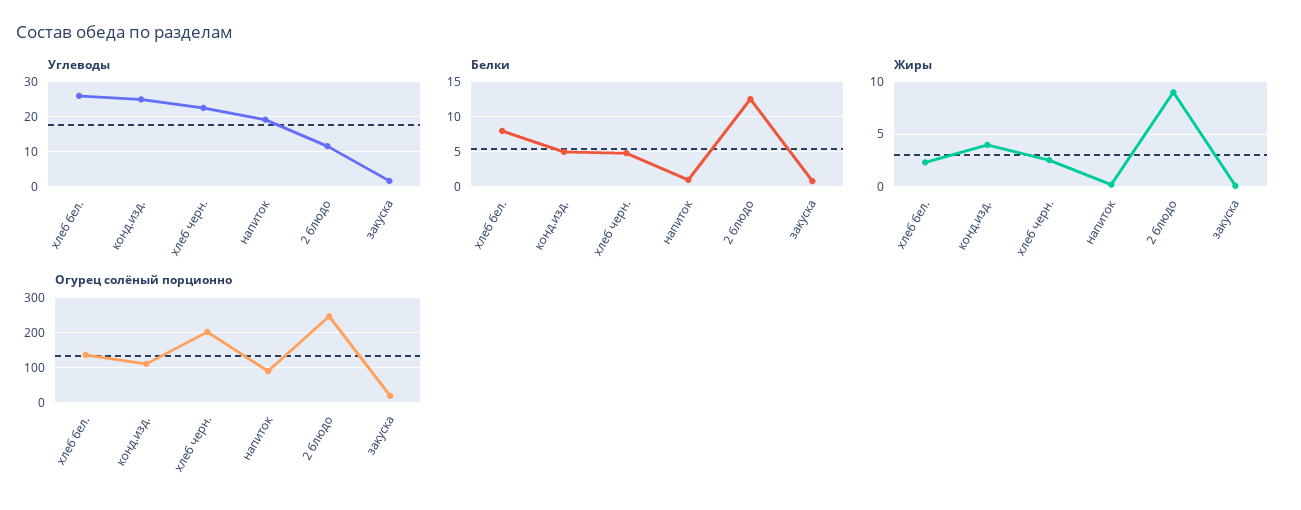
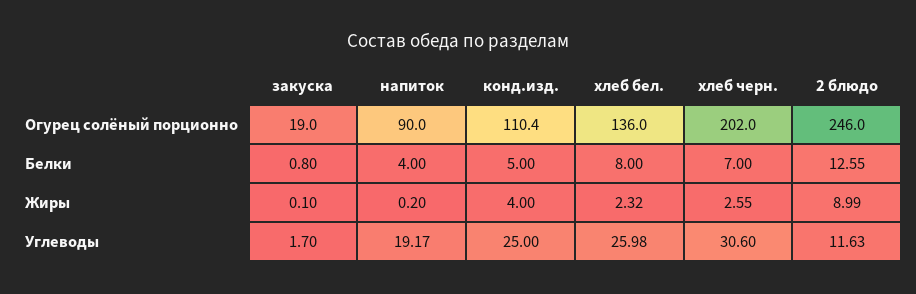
  {
    "Углеводы": {
      "хлеб бел.": 25.98,
      "конд.изд.": 25,
-     "хлеб черн.": 22,
+     "хлеб черн.": 30.6,
      "напиток": 19.17,
      "2 блюдо": 11.63,
      "закуска": 1.7
    },
    "Белки": {
      "хлеб бел.": 8,
      "конд.изд.": 5,
-     "хлеб черн.": 5,
+     "хлеб черн.": 7,
-     "напиток": 1,
+     "напиток": 4,
      "2 блюдо": 12.55,
      "закуска": 0.8
    },
    "Жиры": {
      "хлеб бел.": 2.32,
      "конд.изд.": 4,
      "хлеб черн.": 2.55,
      "напиток": 0.2,
      "2 блюдо": 8.99,
      "закуска": 0.1
    },
    "Огурец солёный порционно": {
      "хлеб бел.": 136,
      "конд.изд.": 110.4,
      "хлеб черн.": 202,
      "напиток": 90,
      "2 блюдо": 246,
      "закуска": 19
    }
  }

